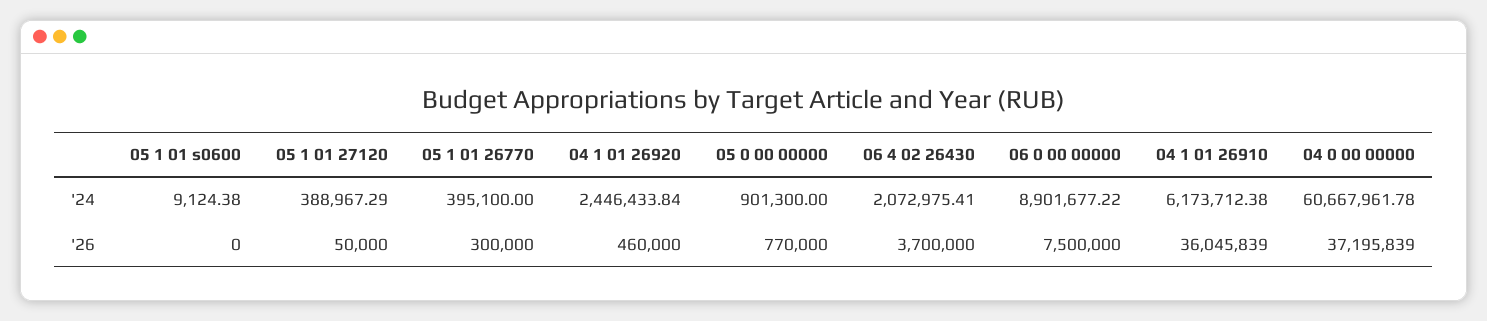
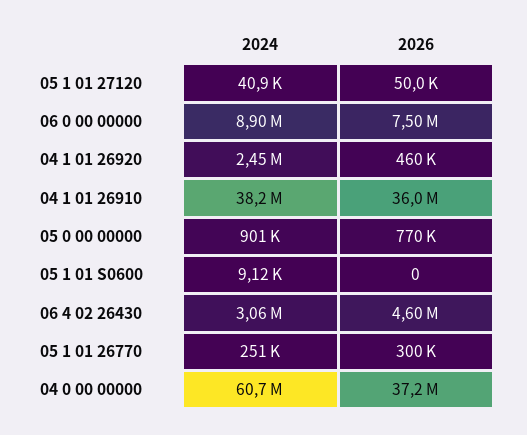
  {
    "05 1 01 s0600": {
      "'24": 9124.38,
      "'26": 0
    },
    "05 1 01 27120": {
-     "'24": 388967.29,
+     "'24": 40900,
      "'26": 50000
    },
    "05 1 01 26770": {
-     "'24": 395100,
+     "'24": 251000,
      "'26": 300000
    },
    "04 1 01 26920": {
      "'24": 2446433.84,
      "'26": 460000
    },
    "05 0 00 00000": {
      "'24": 901300,
      "'26": 770000
    },
    "06 4 02 26430": {
-     "'24": 2072975.41,
+     "'24": 3060000,
-     "'26": 3700000
+     "'26": 4600000
    },
    "06 0 00 00000": {
      "'24": 8901677.22,
      "'26": 7500000
    },
    "04 1 01 26910": {
-     "'24": 6173712.38,
+     "'24": 38200000,
      "'26": 36045839
    },
    "04 0 00 00000": {
      "'24": 60667961.78,
      "'26": 37195839
    }
  }

